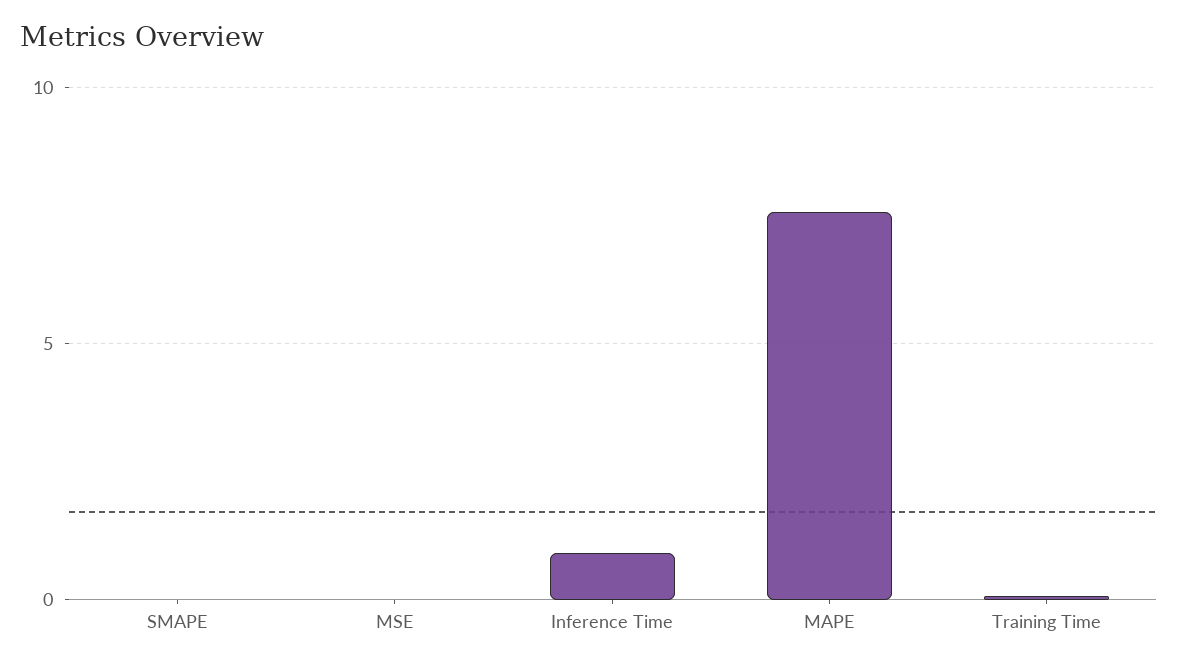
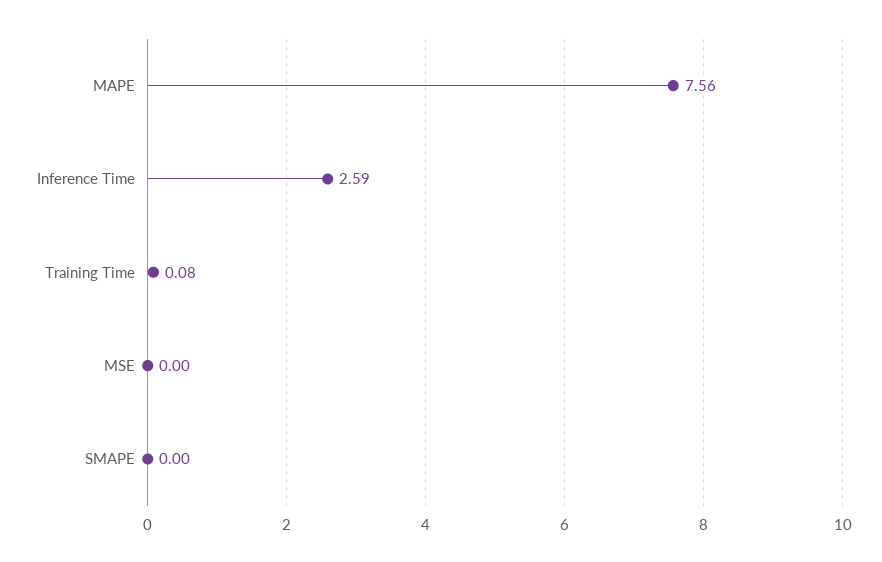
  {
    "SMAPE": 0,
    "MSE": 0,
-   "Inference Time": 1,
+   "Inference Time": 2.59,
    "MAPE": 7.56,
    "Training Time": 0.08
  }

